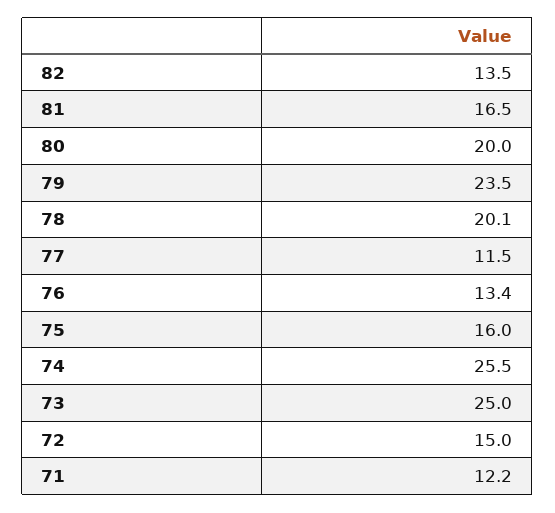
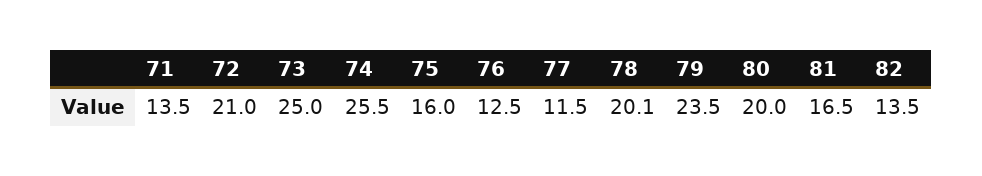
  {
    "82": 13.5,
    "81": 16.5,
    "80": 20,
    "79": 23.5,
    "78": 20.1,
    "77": 11.5,
-   "76": 13.4,
+   "76": 12.5,
    "75": 16,
    "74": 25.5,
    "73": 25,
-   "72": 15,
+   "72": 21,
-   "71": 12.2
+   "71": 13.5
  }

